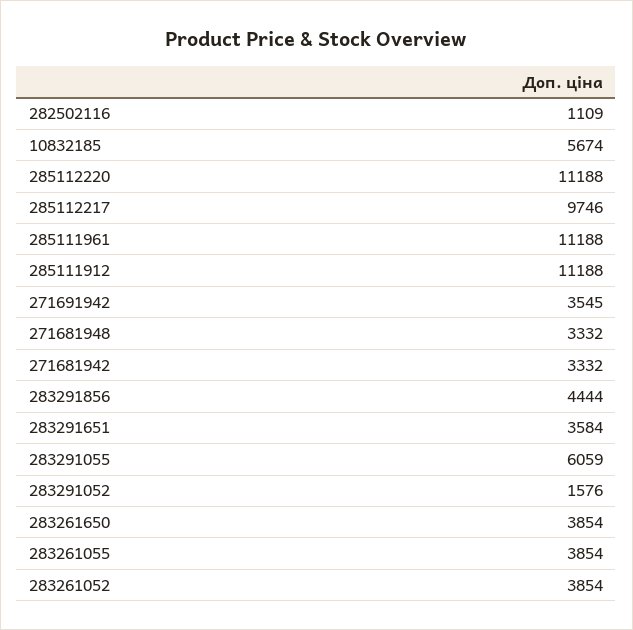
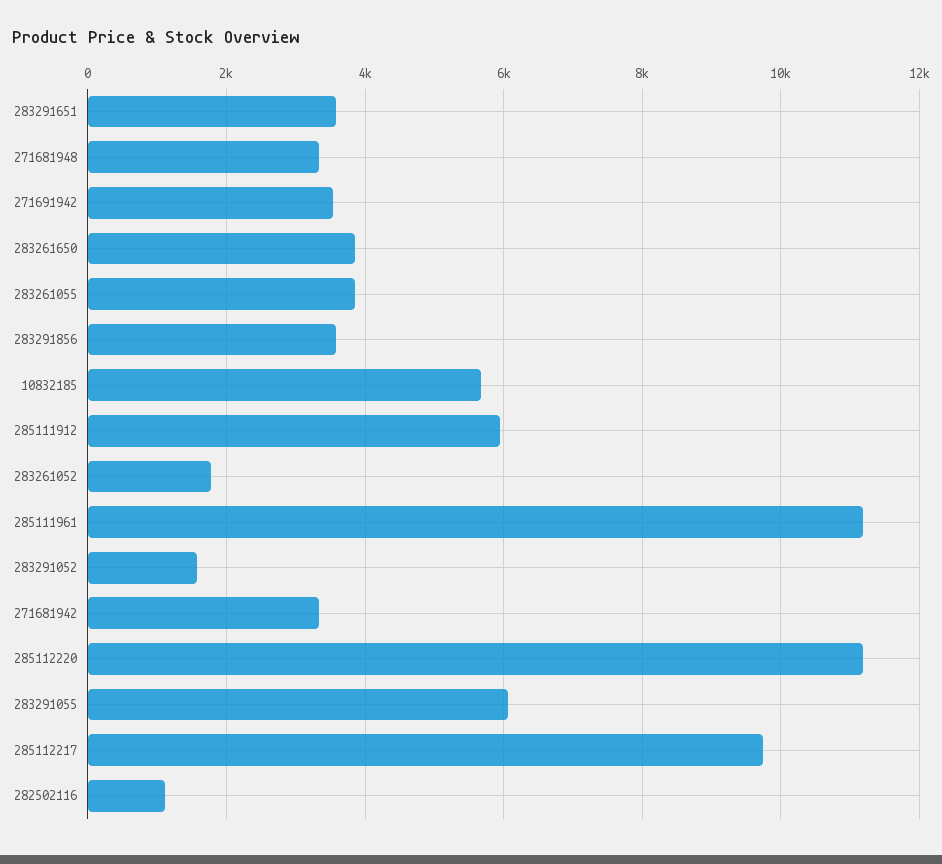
  {
    "282502116": 1109,
    "10832185": 5674,
    "285112220": 11188,
    "285112217": 9746,
    "285111961": 11188,
-   "285111912": 11188,
+   "285111912": 6000,
    "271691942": 3545,
    "271681948": 3332,
    "271681942": 3332,
-   "283291856": 4444,
+   "283291856": 3600,
    "283291651": 3584,
    "283291055": 6059,
    "283291052": 1576,
    "283261650": 3854,
    "283261055": 3854,
-   "283261052": 3854
+   "283261052": 1800
  }

